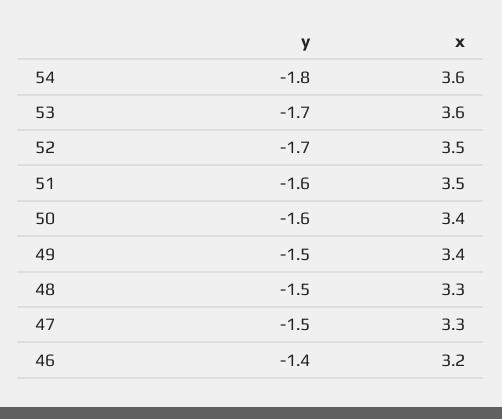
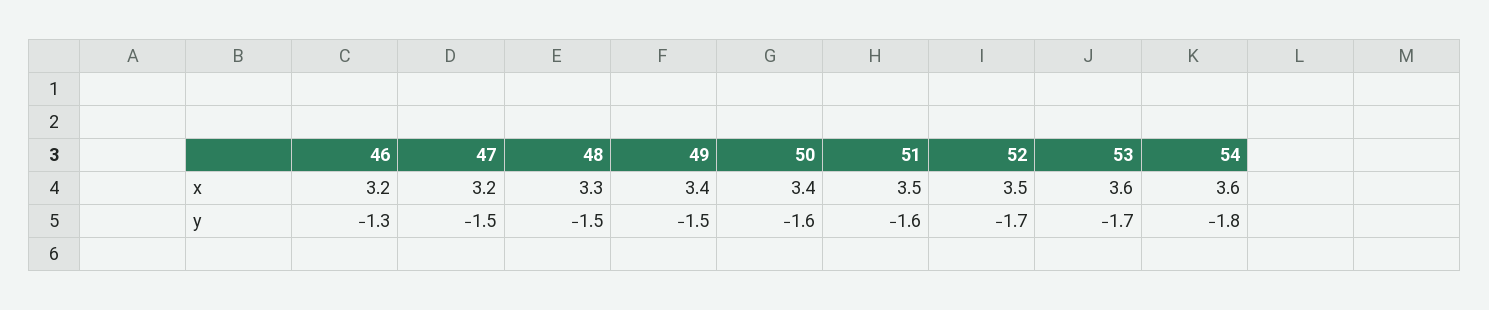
  {
    "y": {
      "54": -1.8,
      "53": -1.7,
      "52": -1.7,
      "51": -1.6,
      "50": -1.6,
      "49": -1.5,
      "48": -1.5,
      "47": -1.5,
-     "46": -1.4
+     "46": -1.3
    },
    "x": {
      "54": 3.6,
      "53": 3.6,
      "52": 3.5,
      "51": 3.5,
      "50": 3.4,
      "49": 3.4,
      "48": 3.3,
-     "47": 3.3,
+     "47": 3.2,
      "46": 3.2
    }
  }

